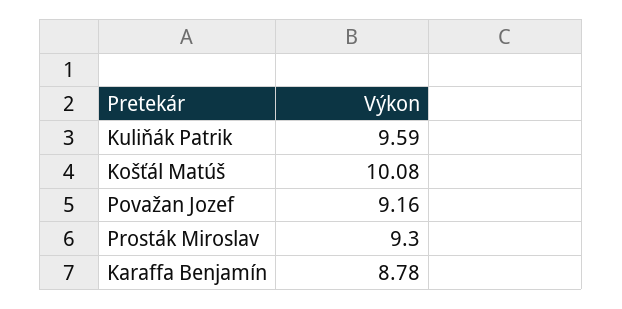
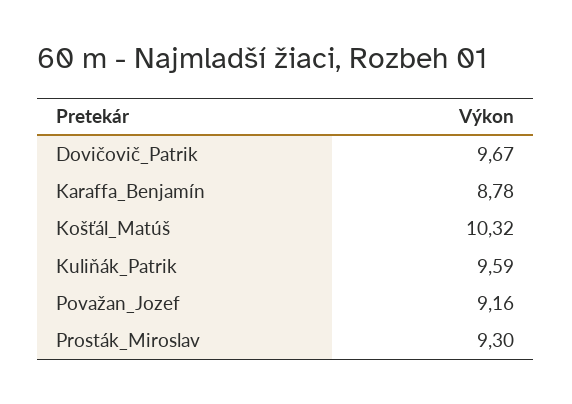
  {
    "Kuliňák Patrik": 9.59,
-   "Košťál Matúš": 10.08,
+   "Košťál Matúš": 10.32,
    "Považan Jozef": 9.16,
    "Prosták Miroslav": 9.3,
-   "Karaffa Benjamín": 8.78
+   "Karaffa Benjamín": 8.78,
+   "Dovičovič_Patrik": 9.67
  }

